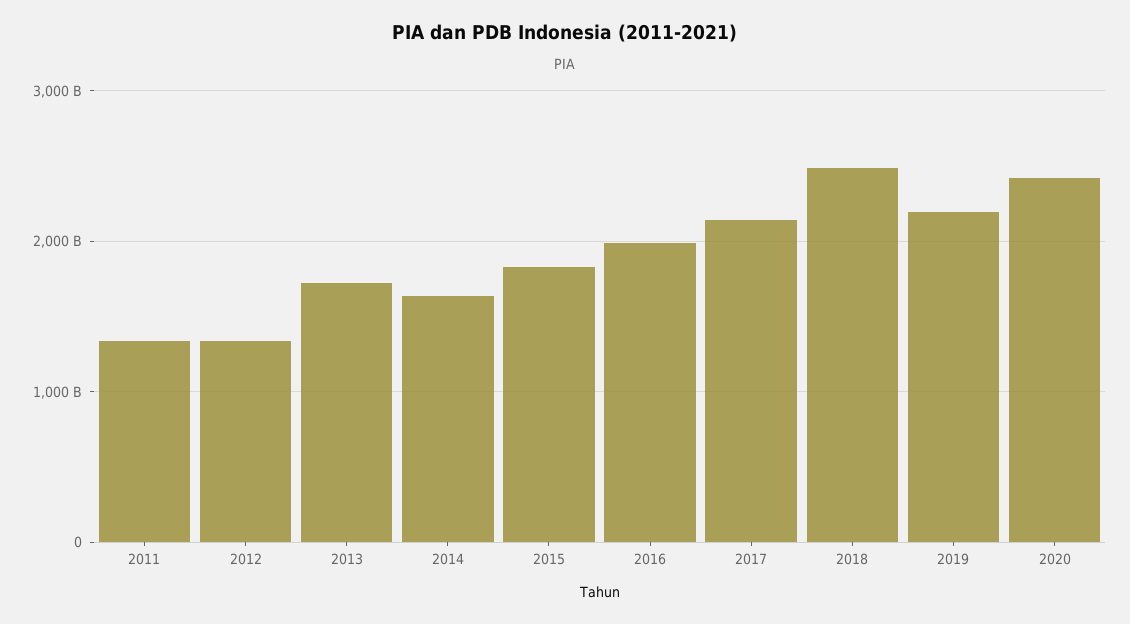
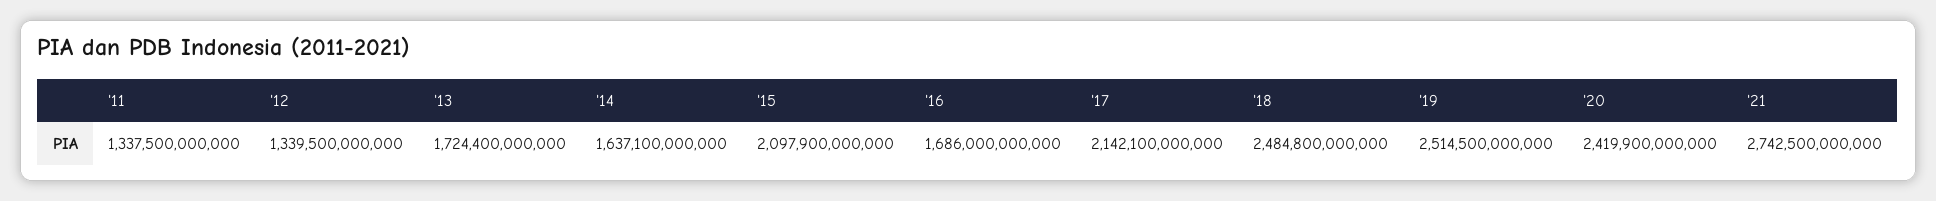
  {
    "2011": 1337500000000,
    "2012": 1339500000000,
    "2013": 1724400000000,
    "2014": 1637100000000,
-   "2015": 1800000000000,
+   "2015": 2097900000000,
-   "2016": 2000000000000,
+   "2016": 1686000000000,
    "2017": 2142100000000,
    "2018": 2484800000000,
-   "2019": 2200000000000,
+   "2019": 2514500000000,
-   "2020": 2419900000000
+   "2020": 2419900000000,
+   "'21": 2742500000000
  }

